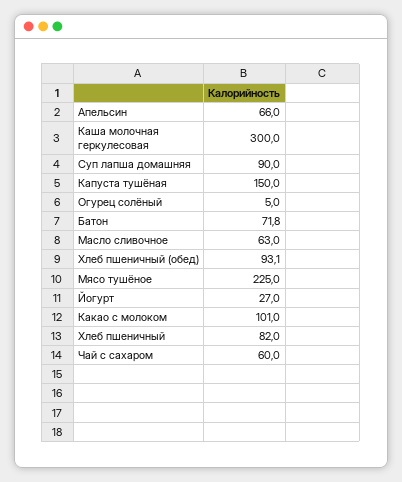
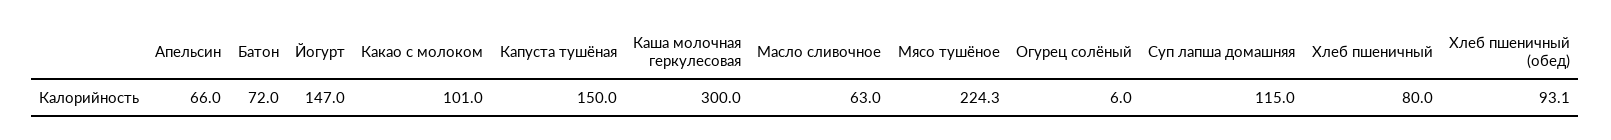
  {
    "Апельсин": 66,
    "Каша молочная геркулесовая": 300,
-   "Суп лапша домашняя": 90,
+   "Суп лапша домашняя": 115,
    "Капуста тушёная": 150,
-   "Огурец солёный": 5,
+   "Огурец солёный": 6,
-   "Батон": 71.8,
+   "Батон": 72,
    "Масло сливочное": 63,
    "Хлеб пшеничный (обед)": 93.1,
-   "Мясо тушёное": 225,
+   "Мясо тушёное": 224.3,
-   "Йогурт": 27,
+   "Йогурт": 147,
    "Какао с молоком": 101,
-   "Хлеб пшеничный": 82,
+   "Хлеб пшеничный": 80
-   "Чай с сахаром": 60
  }

